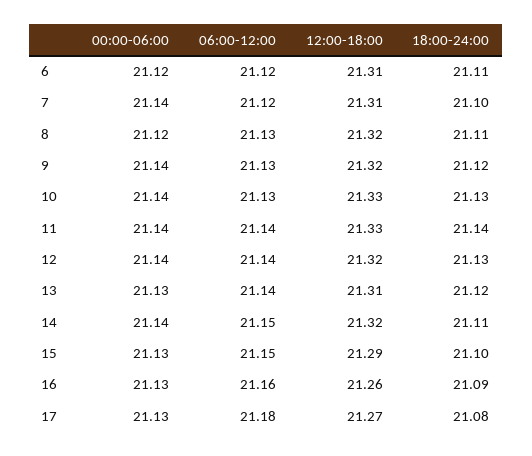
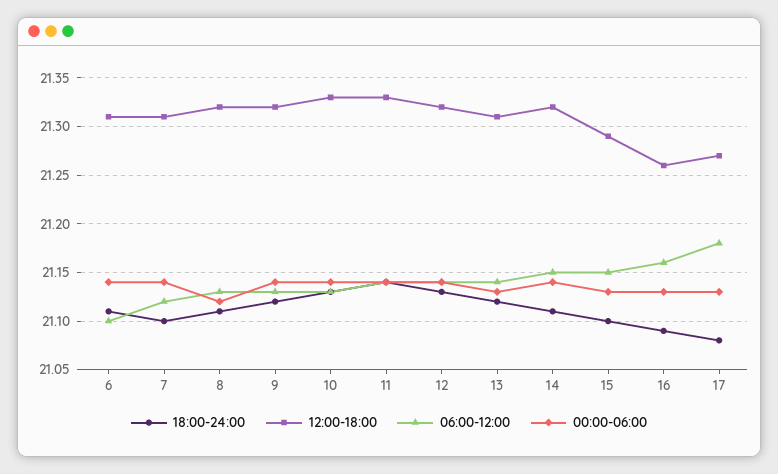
  {
    "00:00-06:00": {
-     "6": 21.12,
+     "6": 21.14,
      "7": 21.14,
      "8": 21.12,
      "9": 21.14,
      "10": 21.14,
      "11": 21.14,
      "12": 21.14,
      "13": 21.13,
      "14": 21.14,
      "15": 21.13,
      "16": 21.13,
      "17": 21.13
    },
    "06:00-12:00": {
-     "6": 21.12,
+     "6": 21.1,
      "7": 21.12,
      "8": 21.13,
      "9": 21.13,
      "10": 21.13,
      "11": 21.14,
      "12": 21.14,
      "13": 21.14,
      "14": 21.15,
      "15": 21.15,
      "16": 21.16,
      "17": 21.18
    },
    "12:00-18:00": {
      "6": 21.31,
      "7": 21.31,
      "8": 21.32,
      "9": 21.32,
      "10": 21.33,
      "11": 21.33,
      "12": 21.32,
      "13": 21.31,
      "14": 21.32,
      "15": 21.29,
      "16": 21.26,
      "17": 21.27
    },
    "18:00-24:00": {
      "6": 21.11,
      "7": 21.1,
      "8": 21.11,
      "9": 21.12,
      "10": 21.13,
      "11": 21.14,
      "12": 21.13,
      "13": 21.12,
      "14": 21.11,
      "15": 21.1,
      "16": 21.09,
      "17": 21.08
    }
  }

